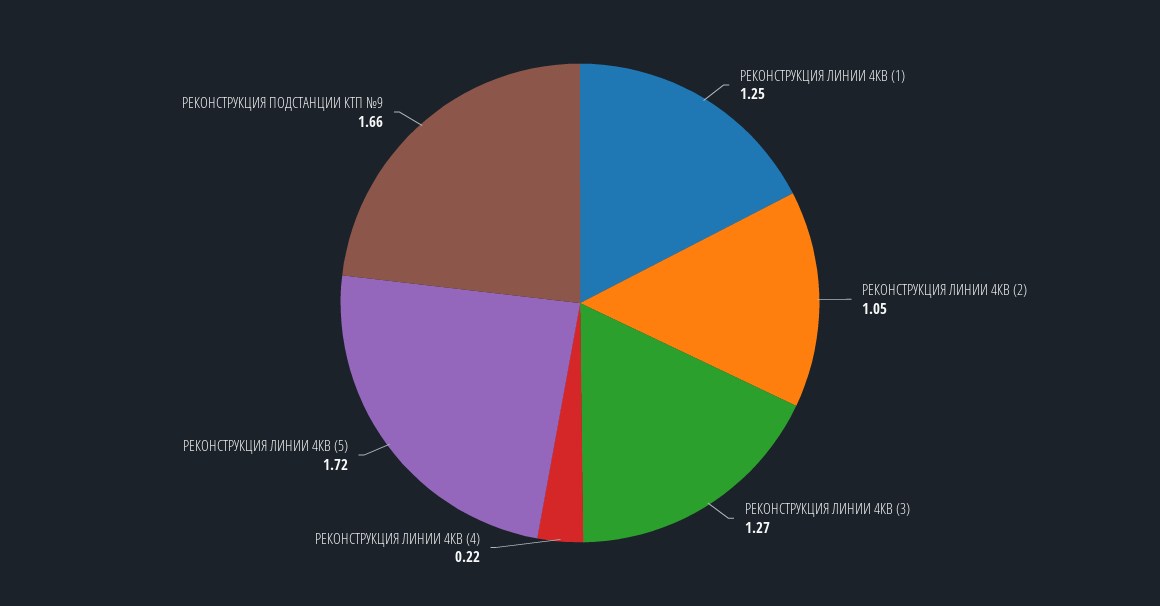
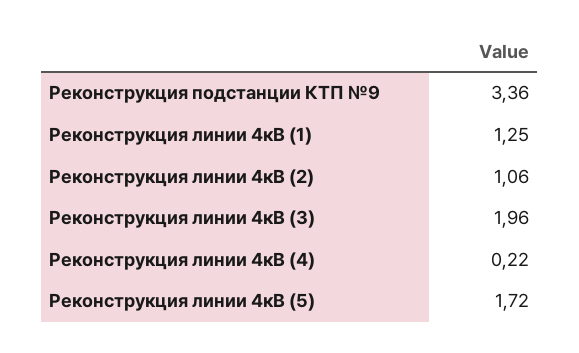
  {
    "РЕКОНСТРУКЦИЯ ЛИНИИ 4КВ (1)": 1.25,
-   "РЕКОНСТРУКЦИЯ ЛИНИИ 4КВ (2)": 1.05,
+   "РЕКОНСТРУКЦИЯ ЛИНИИ 4КВ (2)": 1.06,
-   "РЕКОНСТРУКЦИЯ ЛИНИИ 4КВ (3)": 1.27,
+   "РЕКОНСТРУКЦИЯ ЛИНИИ 4КВ (3)": 1.96,
    "РЕКОНСТРУКЦИЯ ЛИНИИ 4КВ (4)": 0.22,
    "РЕКОНСТРУКЦИЯ ЛИНИИ 4КВ (5)": 1.72,
-   "РЕКОНСТРУКЦИЯ ПОДСТАНЦИИ КТП №9": 1.66
+   "РЕКОНСТРУКЦИЯ ПОДСТАНЦИИ КТП №9": 3.36
  }

